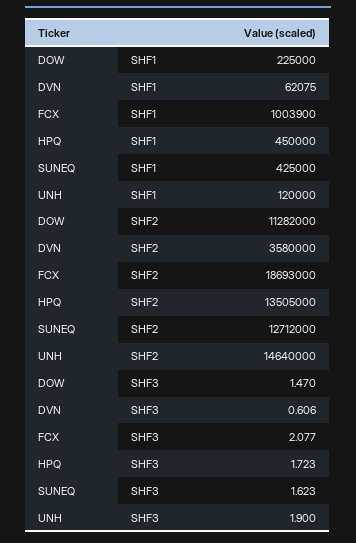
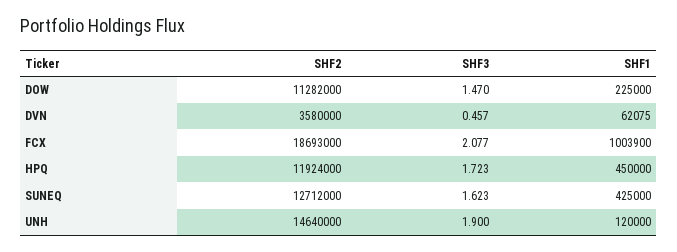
  {
    "DOW": {
      "SHF1": 225000,
      "SHF2": 11282000,
      "SHF3": 1.47
    },
    "DVN": {
      "SHF1": 62075,
      "SHF2": 3580000,
-     "SHF3": 0.606
+     "SHF3": 0.457
    },
    "FCX": {
      "SHF1": 1003900,
      "SHF2": 18693000,
      "SHF3": 2.077
    },
    "HPQ": {
      "SHF1": 450000,
-     "SHF2": 13505000,
+     "SHF2": 11924000,
      "SHF3": 1.723
    },
    "SUNEQ": {
      "SHF1": 425000,
      "SHF2": 12712000,
      "SHF3": 1.623
    },
    "UNH": {
      "SHF1": 120000,
      "SHF2": 14640000,
      "SHF3": 1.9
    }
  }

